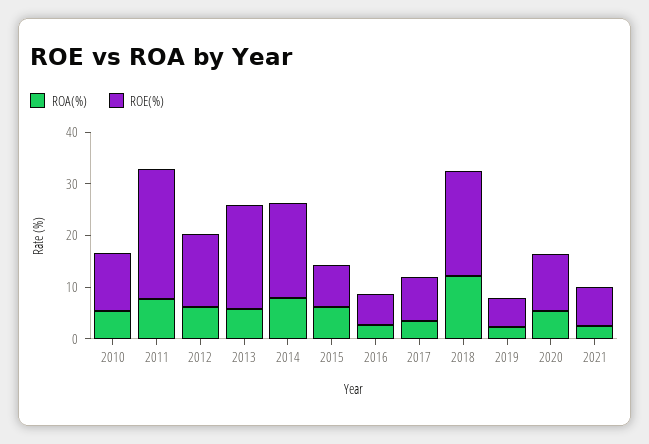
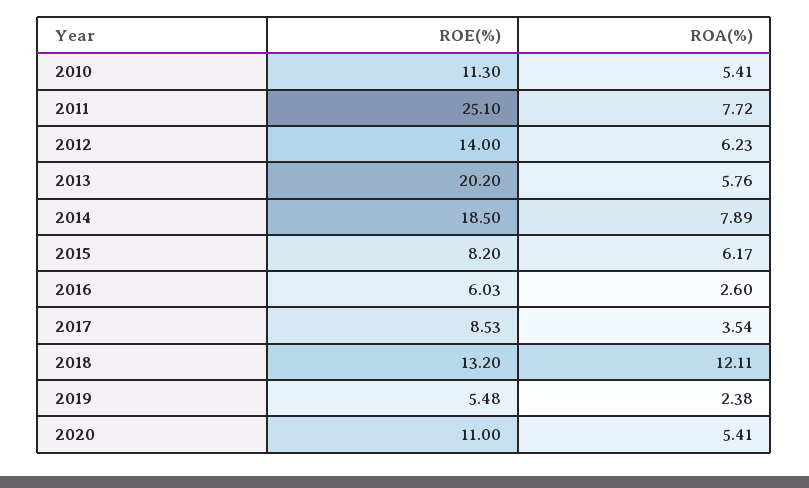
  {
    "ROA(%)": {
      "2010": 5.41,
      "2011": 7.72,
      "2012": 6.23,
      "2013": 5.76,
      "2014": 7.89,
      "2015": 6.17,
      "2016": 2.6,
      "2017": 3.54,
      "2018": 12.11,
      "2019": 2.38,
-     "2020": 5.41,
+     "2020": 5.41
-     "2021": 2
    },
    "ROE(%)": {
      "2010": 11.3,
      "2011": 25.1,
      "2012": 14,
      "2013": 20.2,
      "2014": 18.5,
      "2015": 8.2,
      "2016": 6.03,
      "2017": 8.53,
-     "2018": 20,
+     "2018": 13.2,
      "2019": 5.48,
-     "2020": 11,
+     "2020": 11
-     "2021": 8
    }
  }

